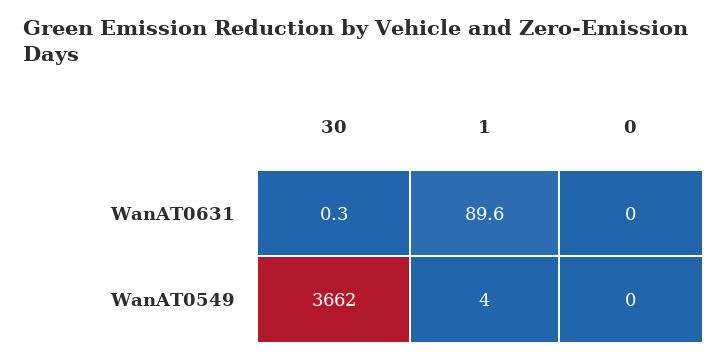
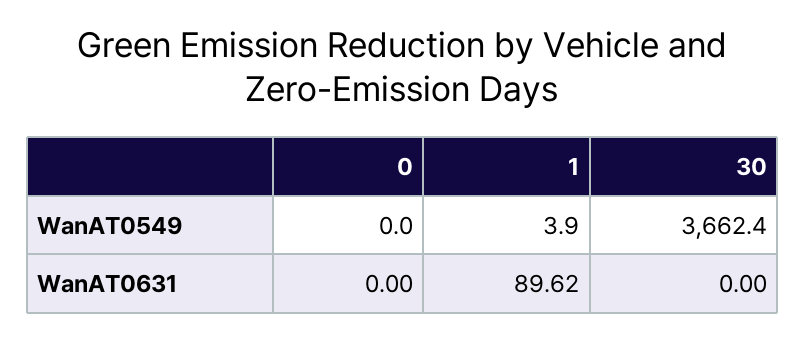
  {
    "30": {
-     "WanAT0631": 0.3,
+     "WanAT0631": 0,
      "WanAT0549": 3662.4
    },
    "1": {
      "WanAT0631": 89.62,
      "WanAT0549": 3.9
    },
    "0": {
      "WanAT0631": 0,
      "WanAT0549": 0
    }
  }

